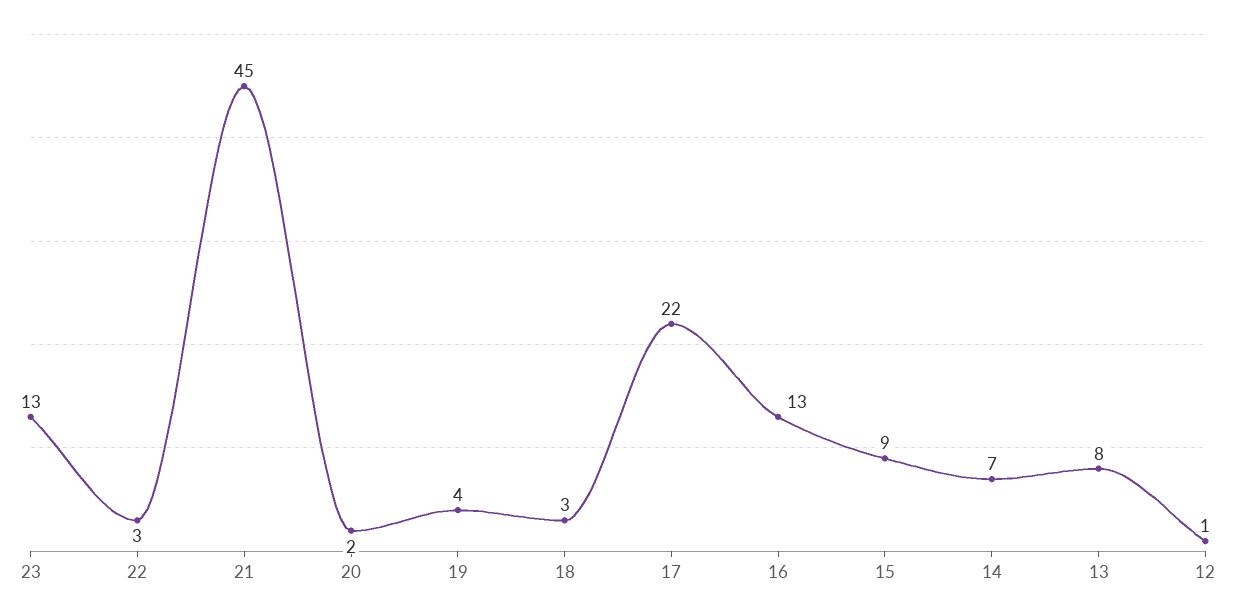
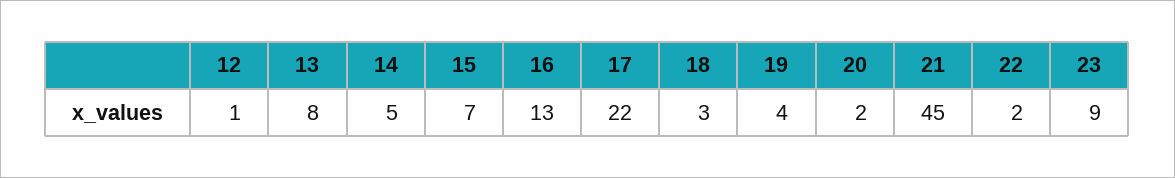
  {
-   "23": 13,
+   "23": 9,
-   "22": 3,
+   "22": 2,
    "21": 45,
    "20": 2,
    "19": 4,
    "18": 3,
    "17": 22,
    "16": 13,
-   "15": 9,
+   "15": 7,
-   "14": 7,
+   "14": 5,
    "13": 8,
    "12": 1
  }

